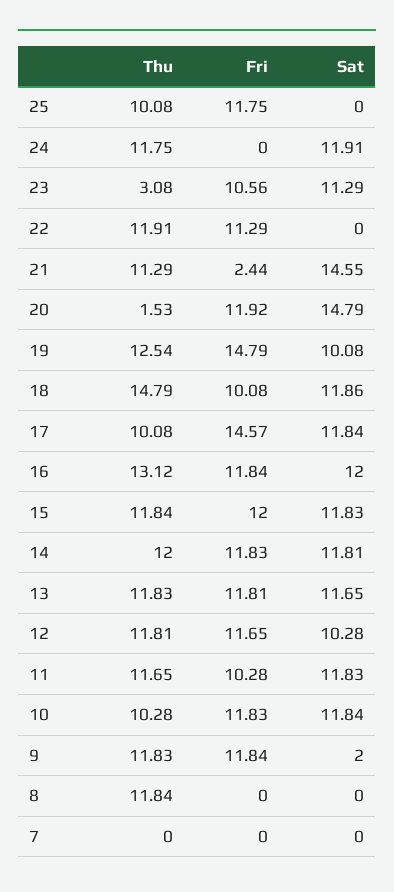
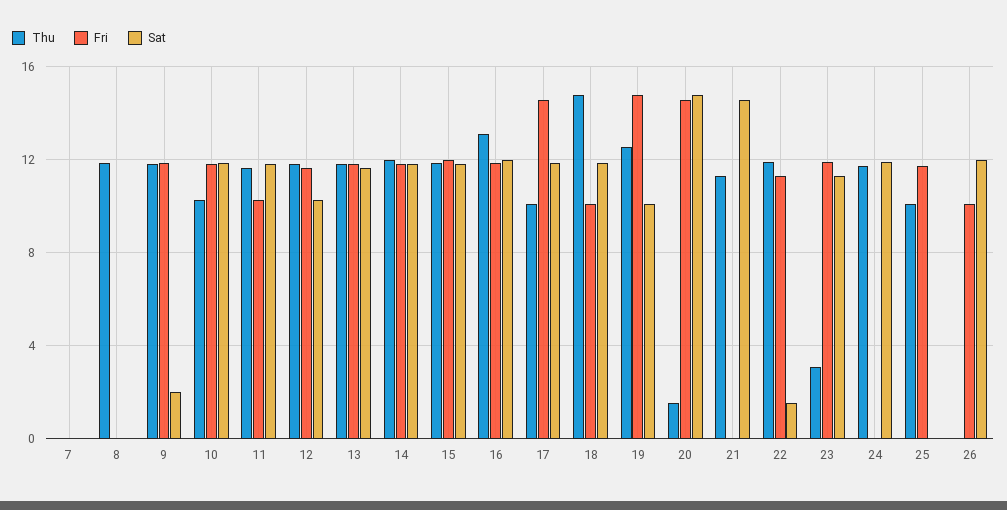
  {
    "Thu": {
      "25": 10.08,
      "24": 11.75,
      "23": 3.08,
      "22": 11.91,
      "21": 11.29,
      "20": 1.53,
      "19": 12.54,
      "18": 14.79,
      "17": 10.08,
      "16": 13.12,
      "15": 11.84,
      "14": 12,
      "13": 11.83,
      "12": 11.81,
      "11": 11.65,
      "10": 10.28,
      "9": 11.83,
      "8": 11.84,
-     "7": 0
+     "7": 0,
+     "26": 0
    },
    "Fri": {
      "25": 11.75,
      "24": 0,
-     "23": 10.56,
+     "23": 12,
      "22": 11.29,
-     "21": 2.44,
+     "21": 0,
-     "20": 11.92,
+     "20": 14.5,
      "19": 14.79,
      "18": 10.08,
      "17": 14.57,
      "16": 11.84,
      "15": 12,
      "14": 11.83,
      "13": 11.81,
      "12": 11.65,
      "11": 10.28,
      "10": 11.83,
      "9": 11.84,
      "8": 0,
-     "7": 0
+     "7": 0,
+     "26": 10
    },
    "Sat": {
      "25": 0,
      "24": 11.91,
      "23": 11.29,
-     "22": 0,
+     "22": 1.5,
      "21": 14.55,
      "20": 14.79,
      "19": 10.08,
      "18": 11.86,
      "17": 11.84,
      "16": 12,
      "15": 11.83,
      "14": 11.81,
      "13": 11.65,
      "12": 10.28,
      "11": 11.83,
      "10": 11.84,
      "9": 2,
      "8": 0,
-     "7": 0
+     "7": 0,
+     "26": 12
    }
  }

